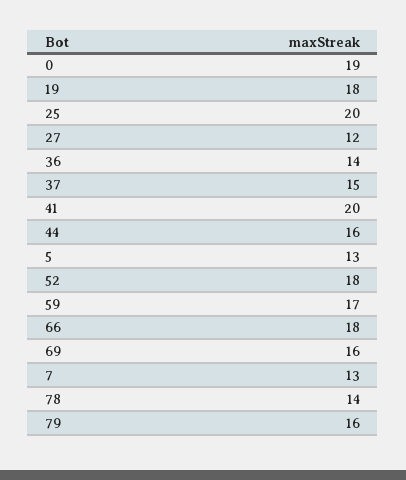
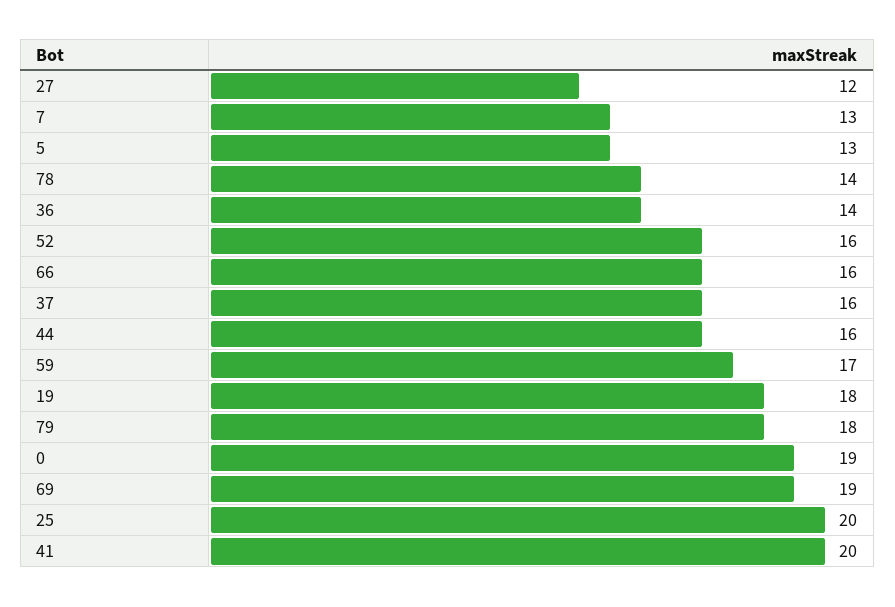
  {
    "0": 19,
    "19": 18,
    "25": 20,
    "27": 12,
    "36": 14,
-   "37": 15,
+   "37": 16,
    "41": 20,
    "44": 16,
    "5": 13,
-   "52": 18,
+   "52": 16,
    "59": 17,
-   "66": 18,
+   "66": 16,
-   "69": 16,
+   "69": 19,
    "7": 13,
    "78": 14,
-   "79": 16
+   "79": 18
  }

